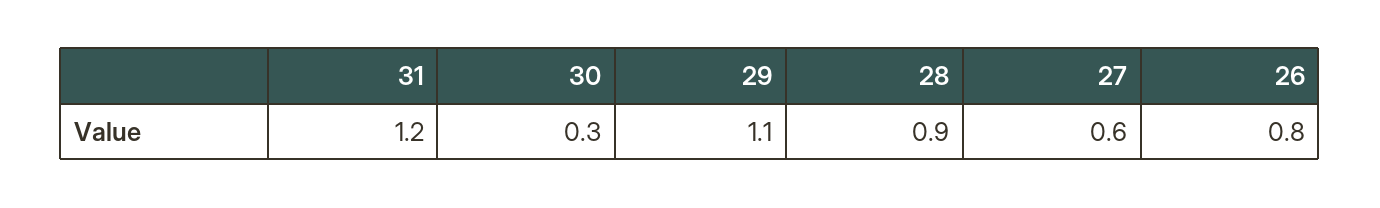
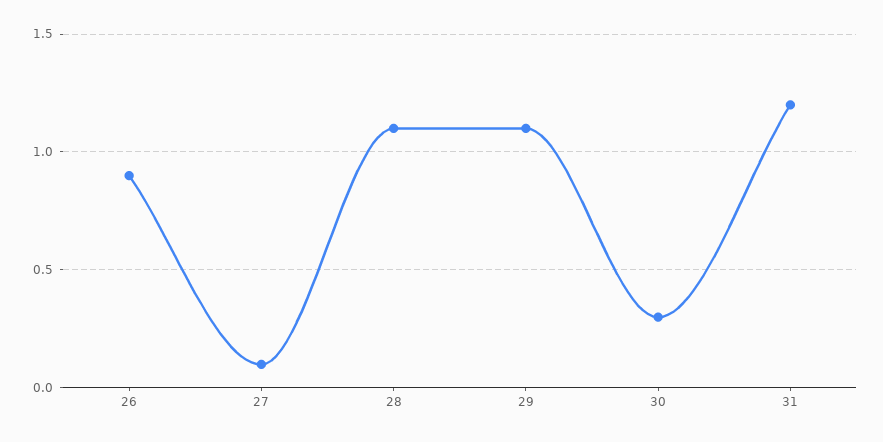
  {
    "31": 1.2,
    "30": 0.3,
    "29": 1.1,
-   "28": 0.9,
+   "28": 1.1,
-   "27": 0.6,
+   "27": 0.1,
-   "26": 0.8
+   "26": 0.9
  }

